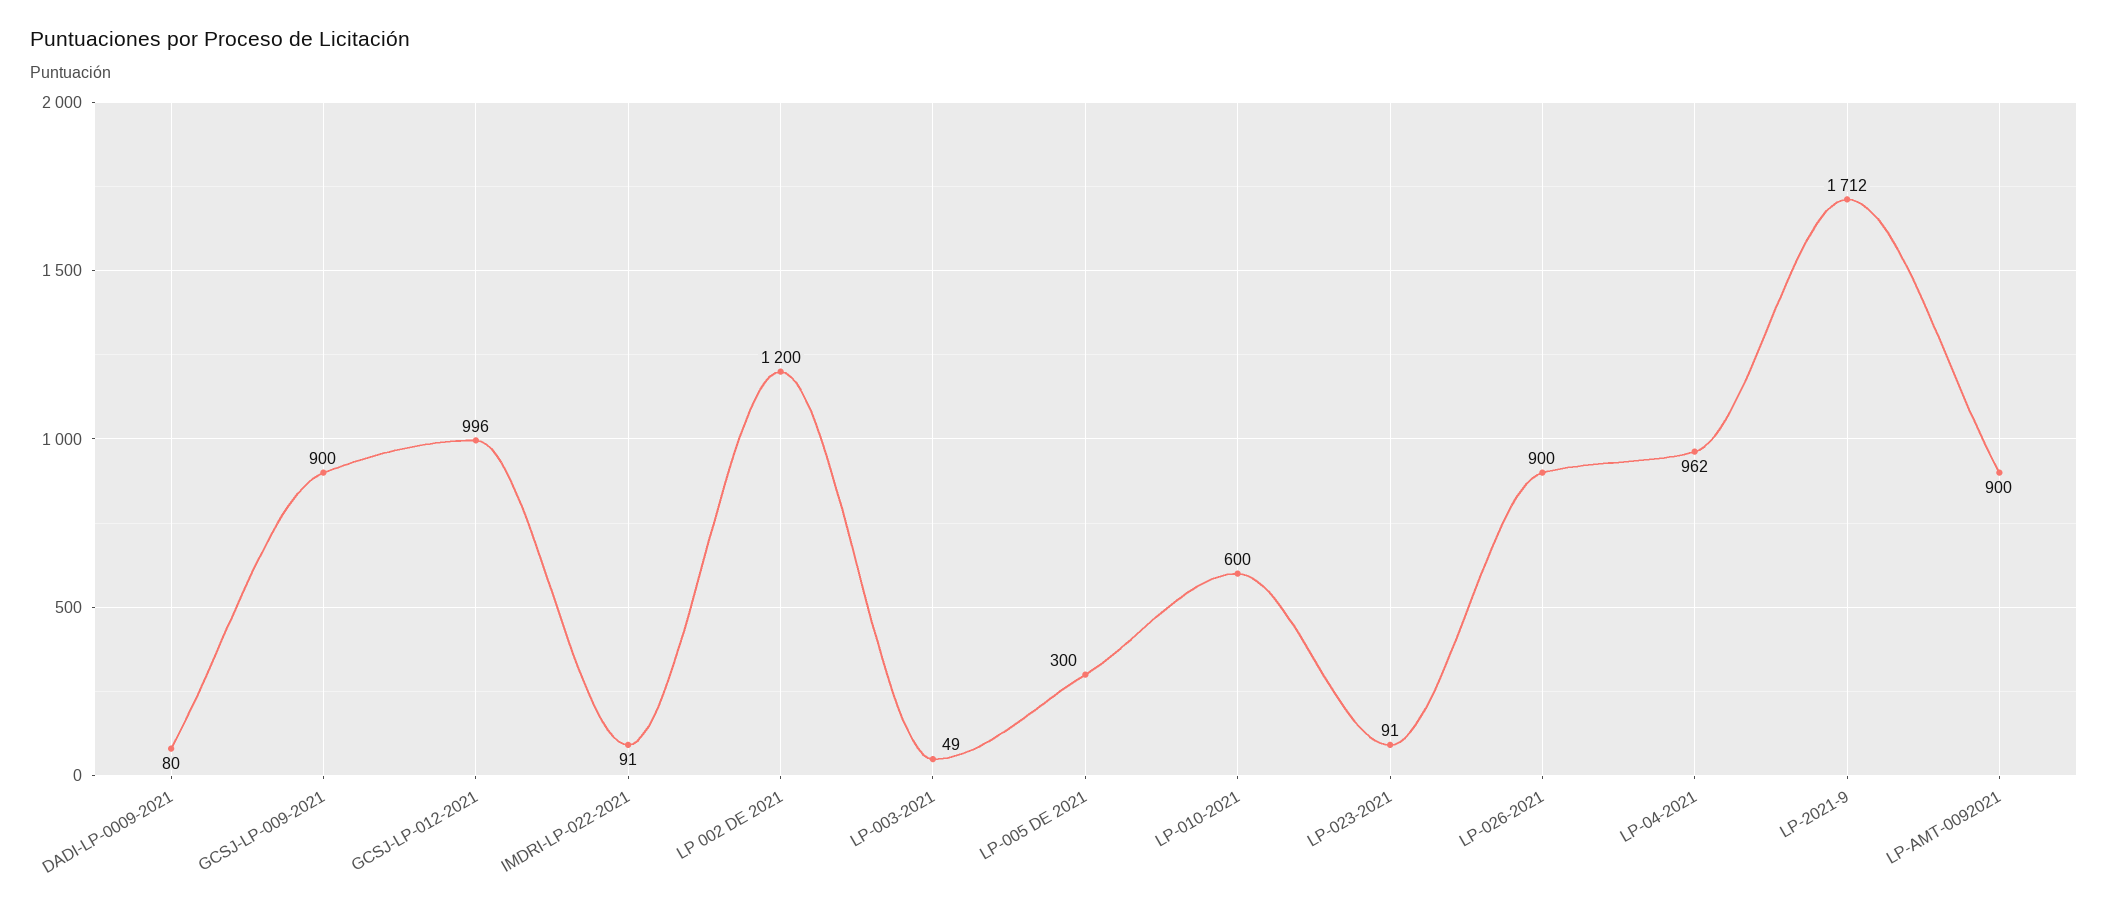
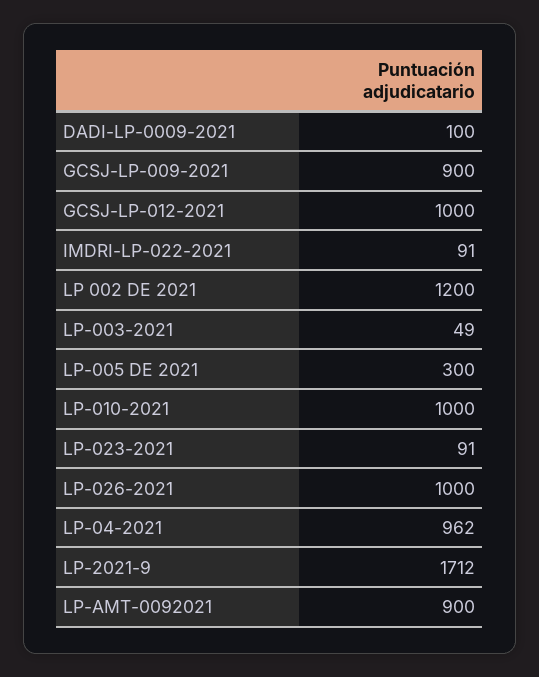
  {
-   "DADI-LP-0009-2021": 80,
+   "DADI-LP-0009-2021": 100,
    "GCSJ-LP-009-2021": 900,
-   "GCSJ-LP-012-2021": 996,
+   "GCSJ-LP-012-2021": 1000,
    "IMDRI-LP-022-2021": 91,
    "LP 002 DE 2021": 1200,
    "LP-003-2021": 49,
    "LP-005 DE 2021": 300,
-   "LP-010-2021": 600,
+   "LP-010-2021": 1000,
    "LP-023-2021": 91,
-   "LP-026-2021": 900,
+   "LP-026-2021": 1000,
    "LP-04-2021": 962,
    "LP-2021-9": 1712,
    "LP-AMT-0092021": 900
  }

